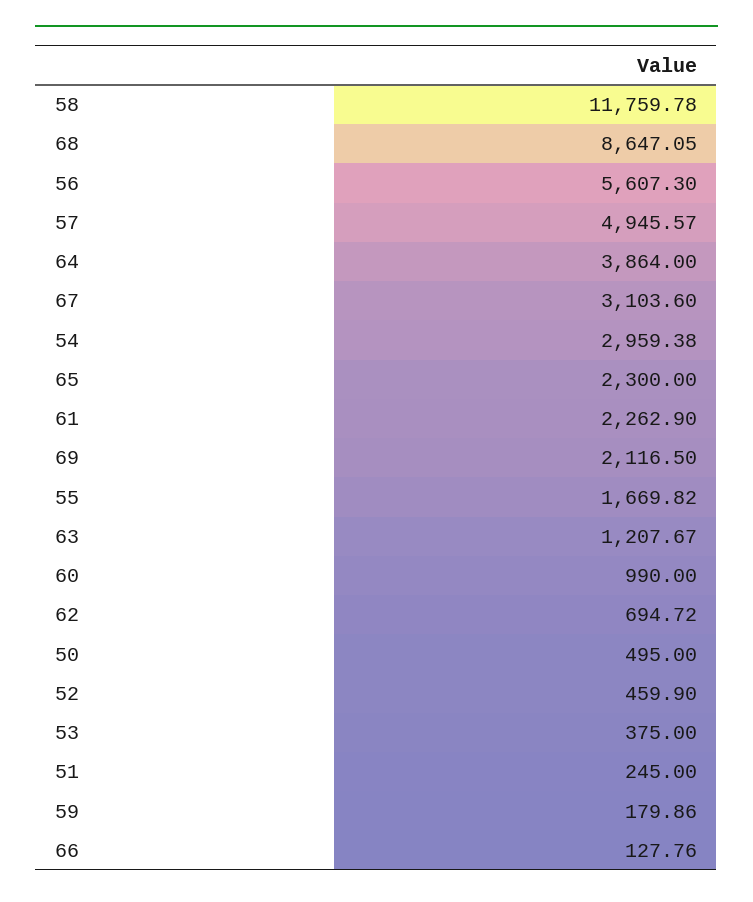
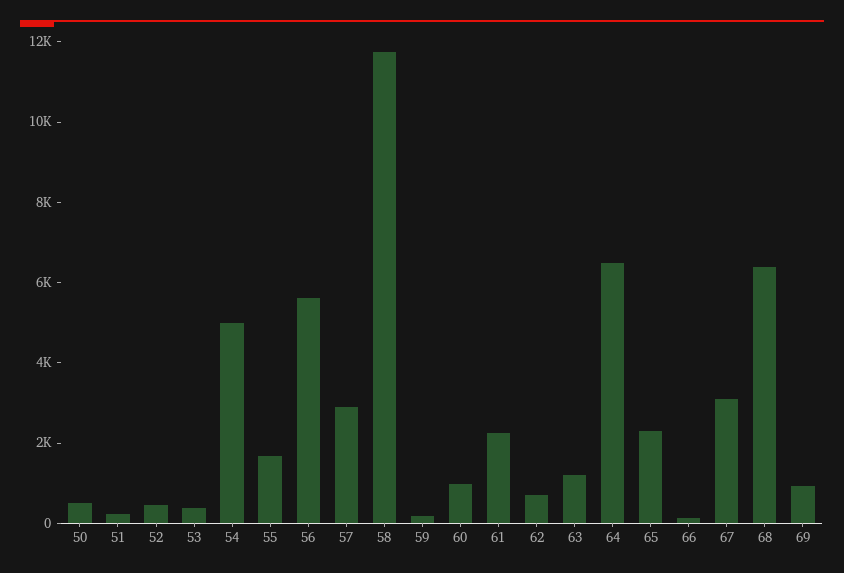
  {
    "58": 11759.78,
-   "68": 8647.05,
+   "68": 6500,
    "56": 5607.3,
-   "57": 4945.57,
+   "57": 3000,
-   "64": 3864,
+   "64": 6500,
    "67": 3103.6,
-   "54": 2959.38,
+   "54": 5000,
    "65": 2300,
    "61": 2262.9,
-   "69": 2116.5,
+   "69": 1000,
    "55": 1669.82,
    "63": 1207.67,
    "60": 990,
    "62": 694.72,
    "50": 495,
    "52": 459.9,
    "53": 375,
    "51": 245,
    "59": 179.86,
    "66": 127.76
  }

